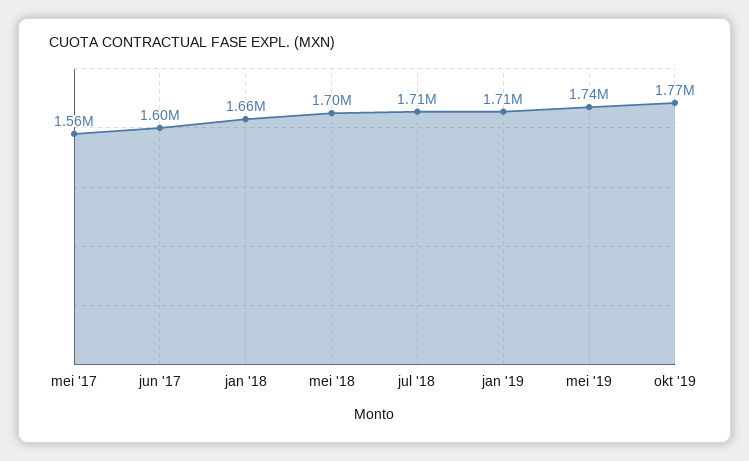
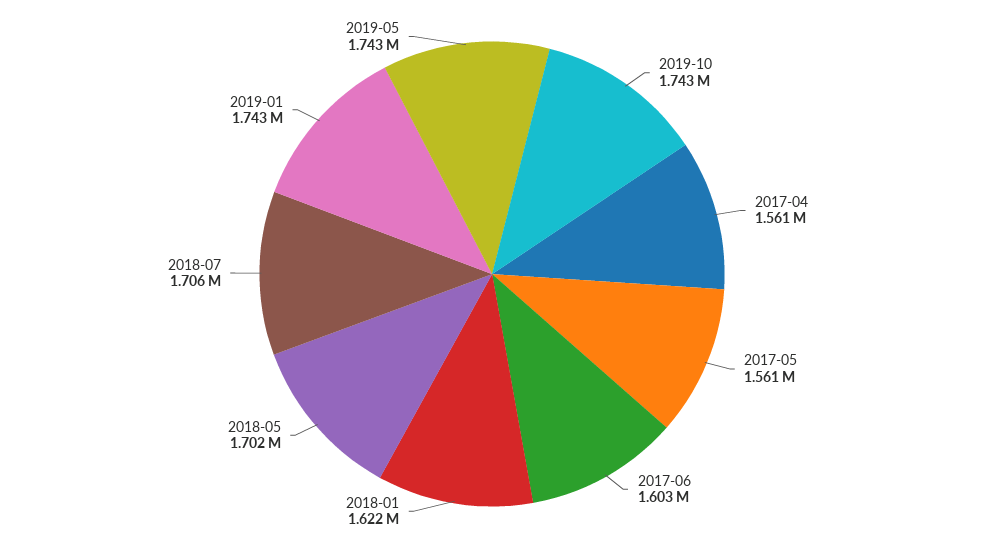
  {
    "mei '17": 1561000,
    "jun '17": 1603000,
-   "jan '18": 1660000,
+   "jan '18": 1622000,
    "mei '18": 1702000,
    "jul '18": 1706000,
-   "jan '19": 1710000,
+   "jan '19": 1743000,
    "mei '19": 1743000,
-   "okt '19": 1770000
+   "okt '19": 1743000,
+   "2017-04": 1561000
  }

